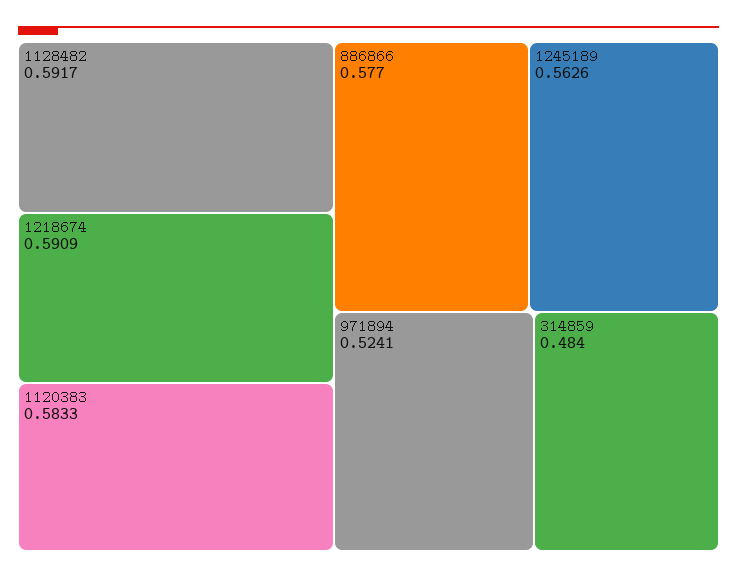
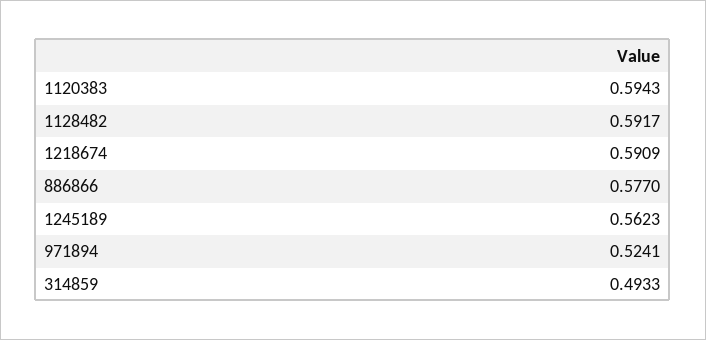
  {
    "1128482": 0.5917,
    "1218674": 0.5909,
-   "1120383": 0.5833,
+   "1120383": 0.5943,
    "886866": 0.577,
-   "1245189": 0.5626,
+   "1245189": 0.5623,
    "971894": 0.5241,
-   "314859": 0.484
+   "314859": 0.4933
  }

